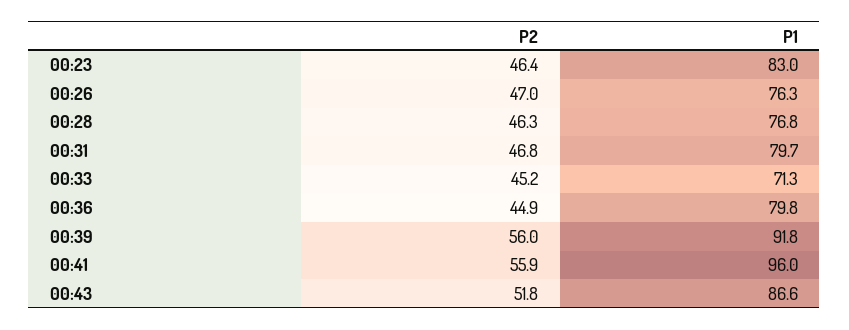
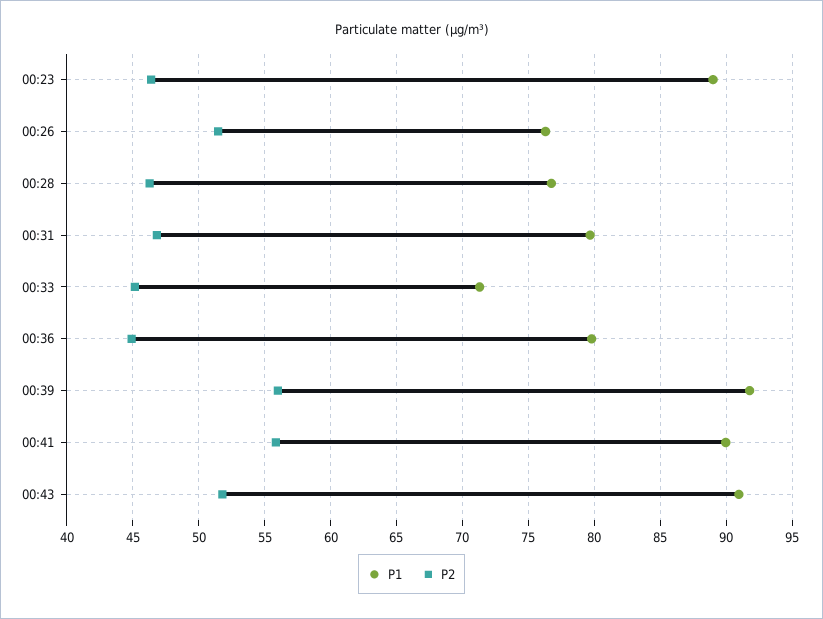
  {
    "P2": {
      "00:23": 46.4,
-     "00:26": 47,
+     "00:26": 51.5,
      "00:28": 46.3,
      "00:31": 46.8,
      "00:33": 45.2,
      "00:36": 44.9,
      "00:39": 56,
      "00:41": 55.9,
      "00:43": 51.8
    },
    "P1": {
-     "00:23": 83,
+     "00:23": 89,
      "00:26": 76.3,
      "00:28": 76.8,
      "00:31": 79.7,
      "00:33": 71.3,
      "00:36": 79.8,
      "00:39": 91.8,
-     "00:41": 96,
+     "00:41": 90,
-     "00:43": 86.6
+     "00:43": 91
    }
  }

